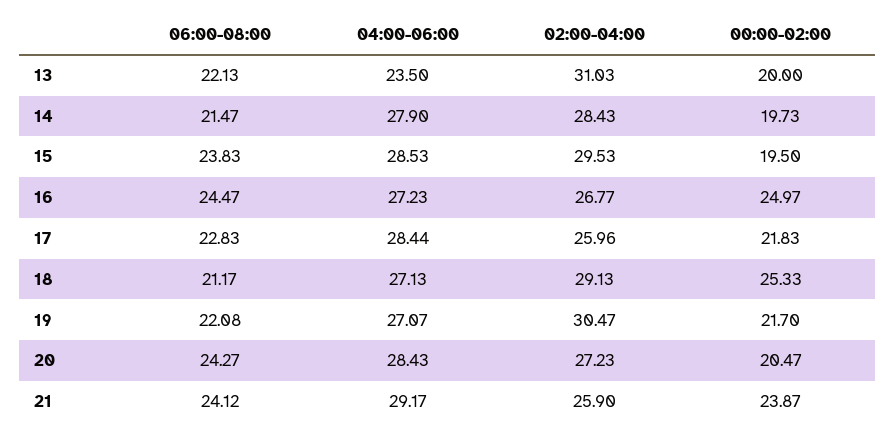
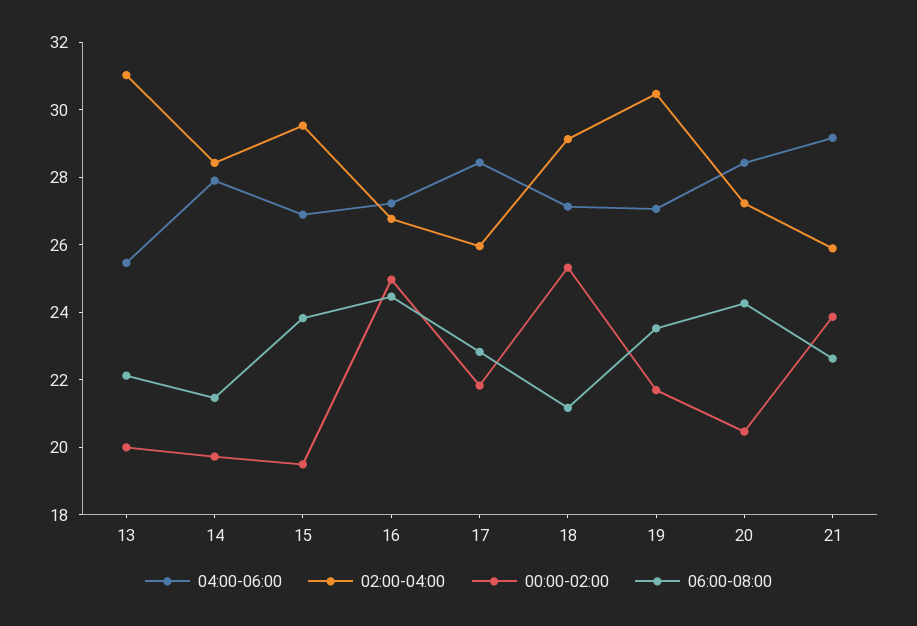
  {
    "06:00-08:00": {
      "13": 22.13,
      "14": 21.47,
      "15": 23.83,
      "16": 24.47,
      "17": 22.83,
      "18": 21.17,
-     "19": 22.08,
+     "19": 23.5,
      "20": 24.27,
-     "21": 24.12
+     "21": 22.5
    },
    "04:00-06:00": {
-     "13": 23.5,
+     "13": 25.5,
      "14": 27.9,
-     "15": 28.53,
+     "15": 27,
      "16": 27.23,
      "17": 28.44,
      "18": 27.13,
      "19": 27.07,
      "20": 28.43,
      "21": 29.17
    },
    "02:00-04:00": {
      "13": 31.03,
      "14": 28.43,
      "15": 29.53,
      "16": 26.77,
      "17": 25.96,
      "18": 29.13,
      "19": 30.47,
      "20": 27.23,
      "21": 25.9
    },
    "00:00-02:00": {
      "13": 20,
      "14": 19.73,
      "15": 19.5,
      "16": 24.97,
      "17": 21.83,
      "18": 25.33,
      "19": 21.7,
      "20": 20.47,
      "21": 23.87
    }
  }

